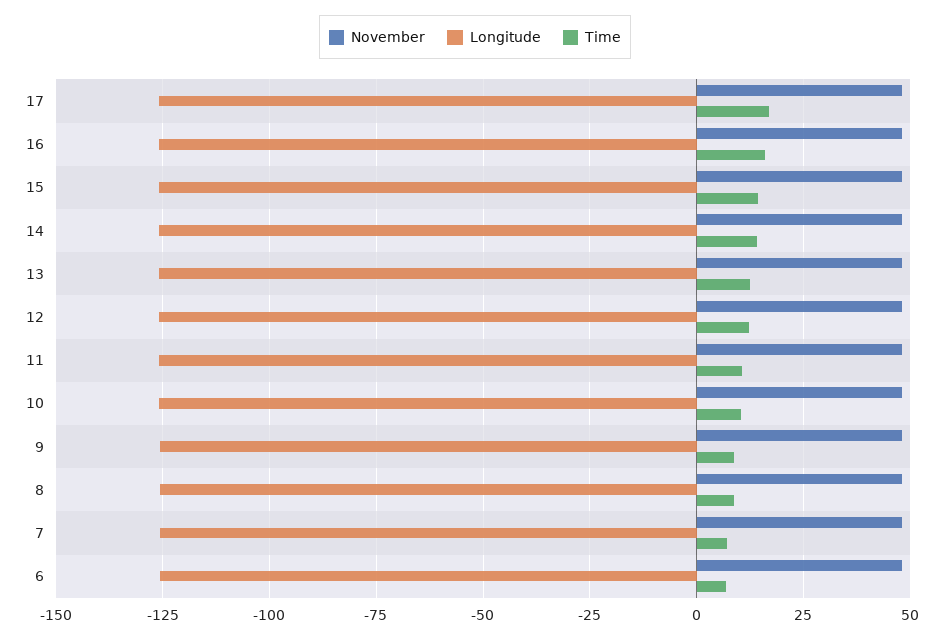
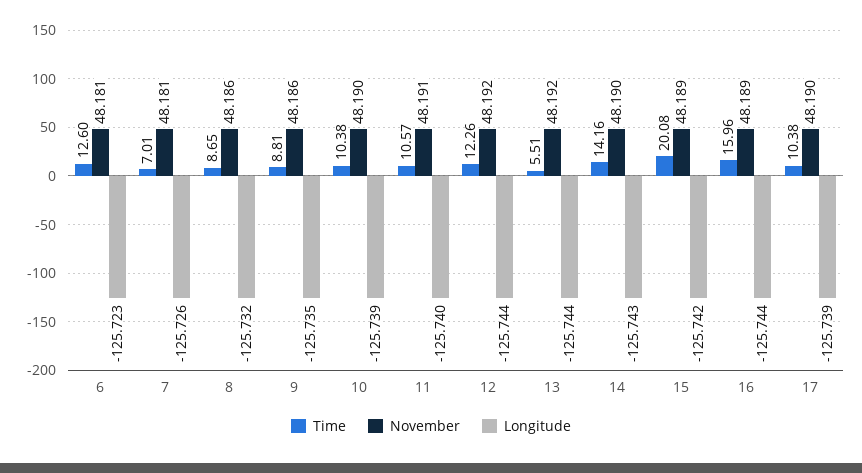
  {
    "November": {
      "17": 48.19,
      "16": 48.189,
      "15": 48.189,
      "14": 48.19,
      "13": 48.192,
      "12": 48.192,
      "11": 48.191,
      "10": 48.19,
      "9": 48.186,
      "8": 48.186,
      "7": 48.181,
      "6": 48.181
    },
    "Longitude": {
      "17": -125.739,
      "16": -125.744,
      "15": -125.742,
      "14": -125.743,
      "13": -125.744,
      "12": -125.744,
      "11": -125.74,
      "10": -125.739,
      "9": -125.735,
      "8": -125.732,
      "7": -125.726,
      "6": -125.723
    },
    "Time": {
-     "17": 17.5,
+     "17": 10.38,
      "16": 15.96,
-     "15": 15,
+     "15": 20.08,
      "14": 14.16,
-     "13": 12.5,
+     "13": 5.51,
      "12": 12.26,
      "11": 10.57,
      "10": 10.38,
      "9": 8.81,
      "8": 8.65,
      "7": 7.01,
-     "6": 7.5
+     "6": 12.6
    }
  }

